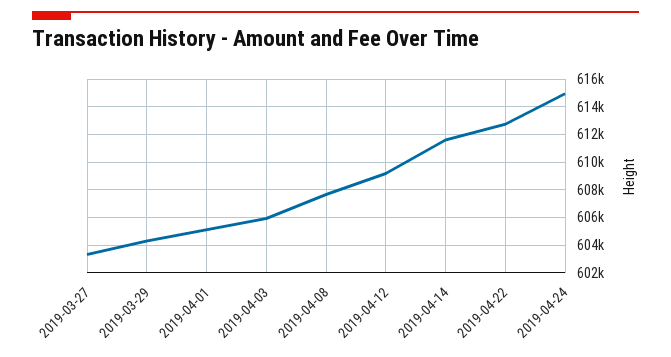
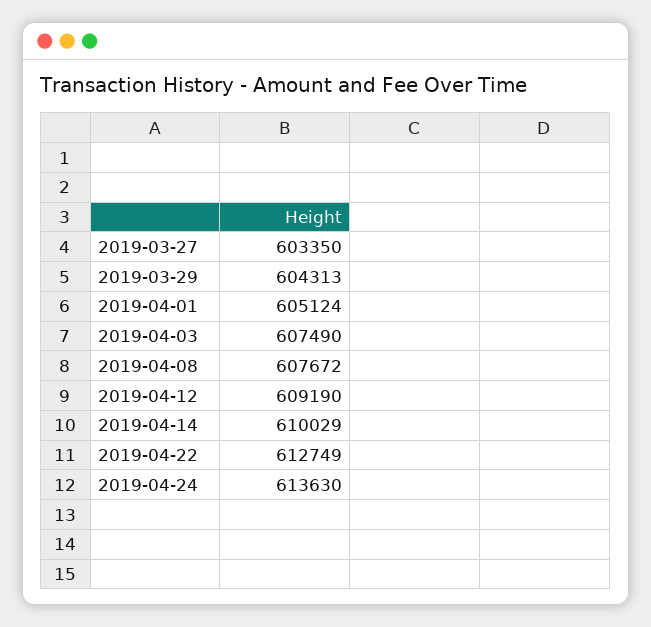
  {
    "2019-03-27": 603350,
    "2019-03-29": 604313,
    "2019-04-01": 605124,
-   "2019-04-03": 606000,
+   "2019-04-03": 607490,
    "2019-04-08": 607672,
    "2019-04-12": 609190,
-   "2019-04-14": 611500,
+   "2019-04-14": 610029,
    "2019-04-22": 612749,
-   "2019-04-24": 615000
+   "2019-04-24": 613630
  }

